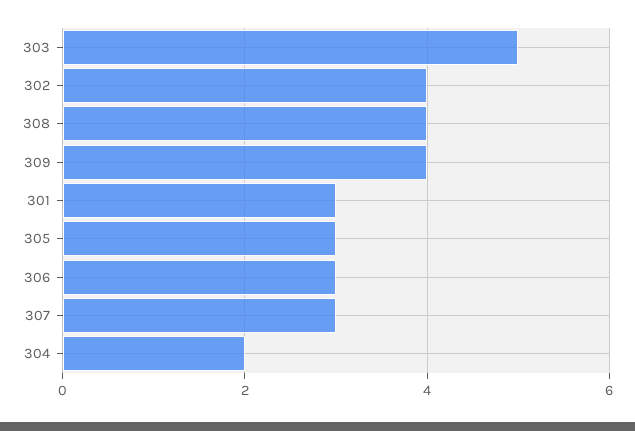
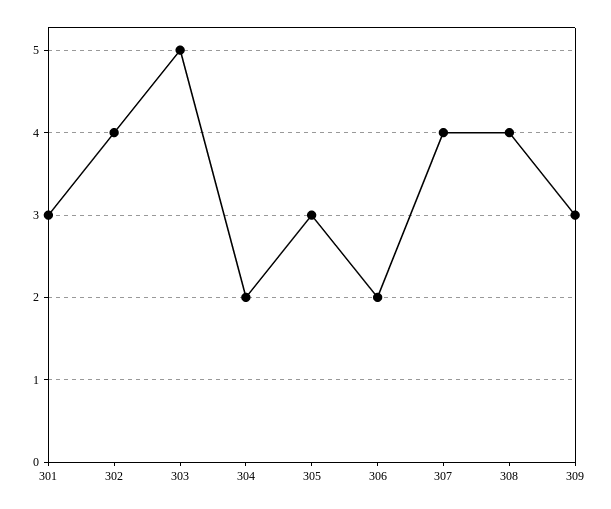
  {
    "303": 5,
    "302": 4,
    "308": 4,
-   "309": 4,
+   "309": 3,
    "301": 3,
    "305": 3,
-   "306": 3,
+   "306": 2,
-   "307": 3,
+   "307": 4,
    "304": 2
  }

